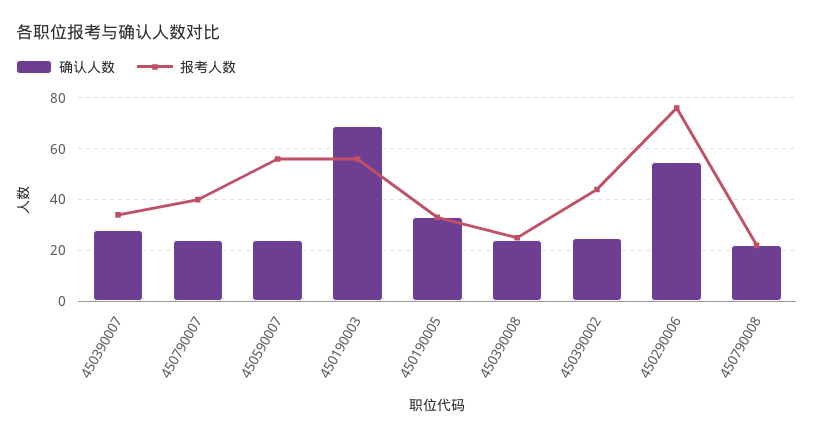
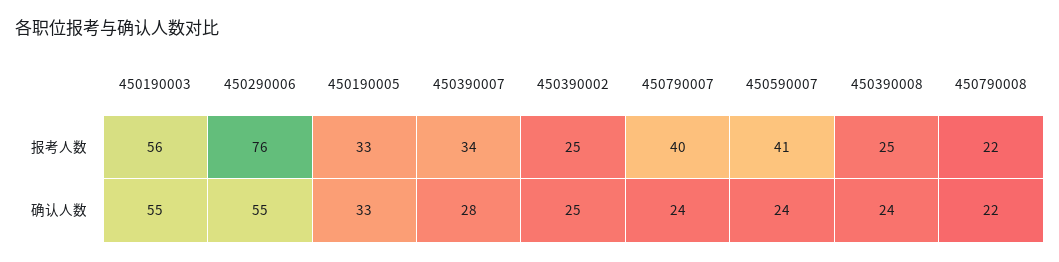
  {
    "确认人数": {
      "450390007": 28,
      "450790007": 24,
      "450590007": 24,
-     "450190003": 70,
+     "450190003": 55,
      "450190005": 33,
      "450390008": 24,
      "450390002": 25,
      "450290006": 55,
      "450790008": 22
    },
    "报考人数": {
      "450390007": 34,
      "450790007": 40,
-     "450590007": 55,
+     "450590007": 41,
      "450190003": 56,
      "450190005": 33,
      "450390008": 25,
-     "450390002": 45,
+     "450390002": 25,
      "450290006": 76,
      "450790008": 22
    }
  }

